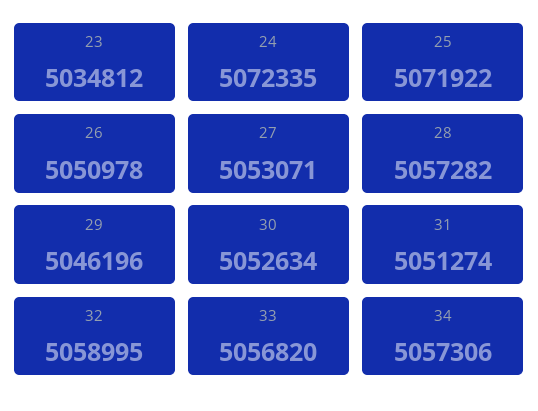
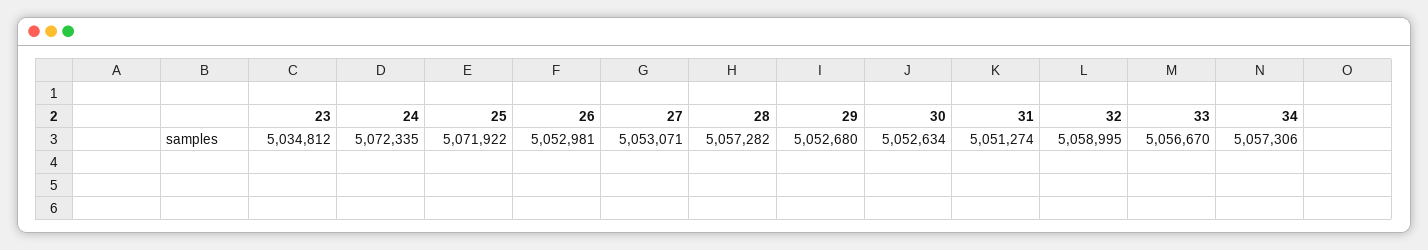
  {
    "23": 5034812,
    "24": 5072335,
    "25": 5071922,
-   "26": 5050978,
+   "26": 5052981,
    "27": 5053071,
    "28": 5057282,
-   "29": 5046196,
+   "29": 5052680,
    "30": 5052634,
    "31": 5051274,
    "32": 5058995,
-   "33": 5056820,
+   "33": 5056670,
    "34": 5057306
  }

